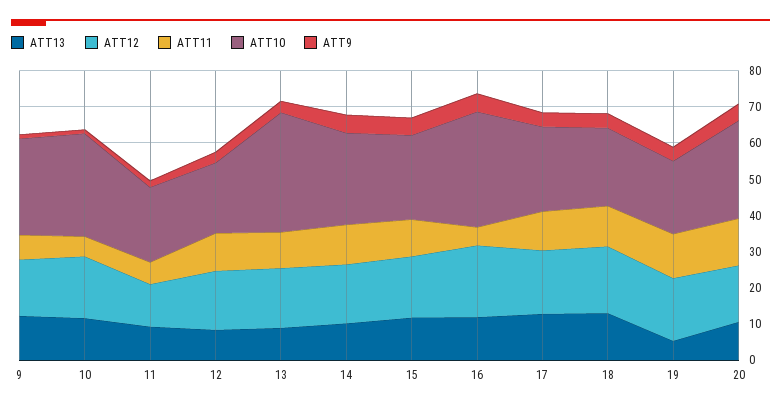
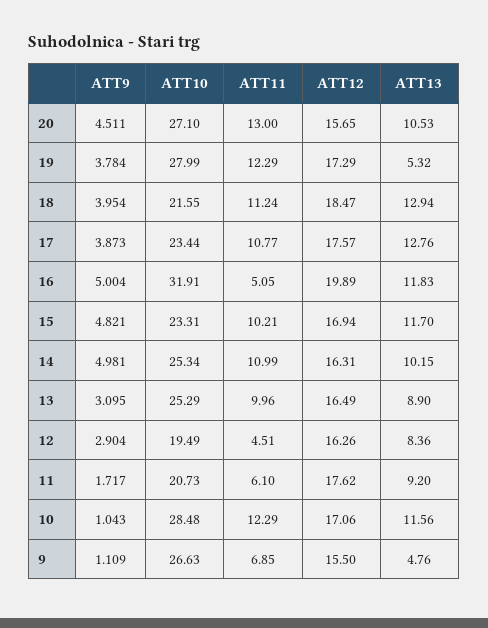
  {
    "ATT13": {
-     "9": 12.5,
+     "9": 4.76,
      "10": 11.56,
      "11": 9.2,
      "12": 8.36,
      "13": 8.9,
      "14": 10.15,
      "15": 11.7,
      "16": 11.83,
      "17": 12.76,
      "18": 12.94,
      "19": 5.32,
      "20": 10.53
    },
    "ATT12": {
      "9": 15.5,
      "10": 17.06,
-     "11": 12.5,
+     "11": 17.62,
      "12": 16.26,
      "13": 16.49,
      "14": 16.31,
      "15": 16.94,
      "16": 19.89,
      "17": 17.57,
      "18": 18.47,
      "19": 17.29,
      "20": 15.65
    },
    "ATT11": {
      "9": 6.85,
-     "10": 5,
+     "10": 12.29,
      "11": 6.1,
-     "12": 10,
+     "12": 4.51,
      "13": 9.96,
      "14": 10.99,
      "15": 10.21,
      "16": 5.05,
      "17": 10.77,
      "18": 11.24,
      "19": 12.29,
      "20": 13
    },
    "ATT10": {
      "9": 26.63,
      "10": 28.48,
      "11": 20.73,
      "12": 19.49,
-     "13": 32.5,
+     "13": 25.29,
      "14": 25.34,
      "15": 23.31,
      "16": 31.91,
      "17": 23.44,
      "18": 21.55,
-     "19": 20,
+     "19": 27.99,
      "20": 27.1
    },
    "ATT9": {
      "9": 1.109,
      "10": 1.043,
      "11": 1.717,
      "12": 2.904,
      "13": 3.095,
      "14": 4.981,
      "15": 4.821,
      "16": 5.004,
      "17": 3.873,
      "18": 3.954,
      "19": 3.784,
      "20": 4.511
    }
  }

